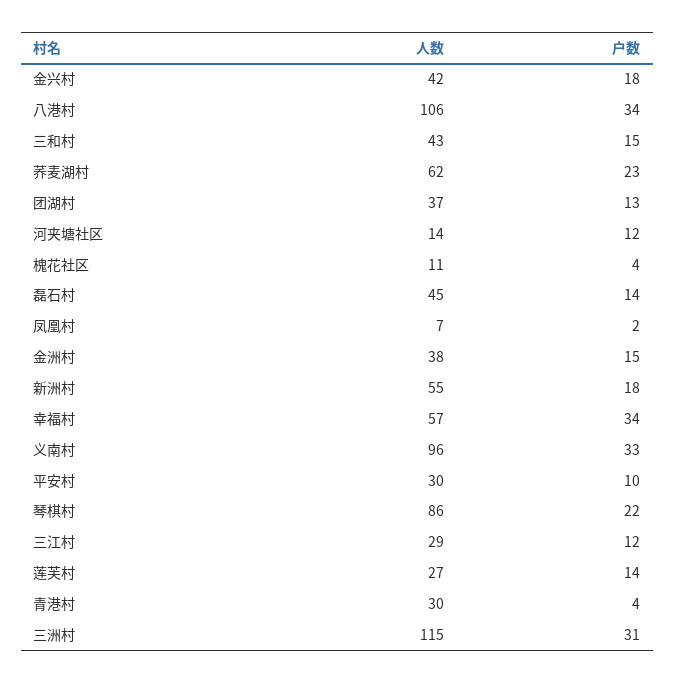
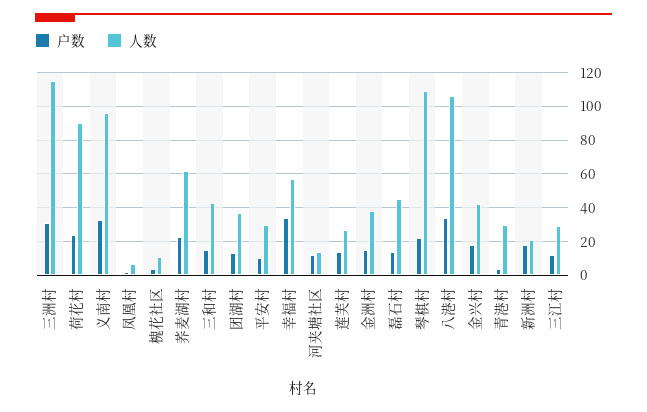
  {
    "人数": {
      "金兴村": 42,
      "八港村": 106,
      "三和村": 43,
      "荞麦湖村": 62,
      "团湖村": 37,
      "河夹塘社区": 14,
      "槐花社区": 11,
      "磊石村": 45,
      "凤凰村": 7,
      "金洲村": 38,
-     "新洲村": 55,
+     "新洲村": 20,
      "幸福村": 57,
      "义南村": 96,
      "平安村": 30,
-     "琴棋村": 86,
+     "琴棋村": 110,
      "三江村": 29,
      "莲芙村": 27,
      "青港村": 30,
-     "三洲村": 115
+     "三洲村": 115,
+     "荷花村": 90
    },
    "户数": {
      "金兴村": 18,
      "八港村": 34,
      "三和村": 15,
      "荞麦湖村": 23,
      "团湖村": 13,
      "河夹塘社区": 12,
      "槐花社区": 4,
      "磊石村": 14,
      "凤凰村": 2,
      "金洲村": 15,
      "新洲村": 18,
      "幸福村": 34,
      "义南村": 33,
      "平安村": 10,
      "琴棋村": 22,
      "三江村": 12,
      "莲芙村": 14,
      "青港村": 4,
-     "三洲村": 31
+     "三洲村": 31,
+     "荷花村": 25
    }
  }

